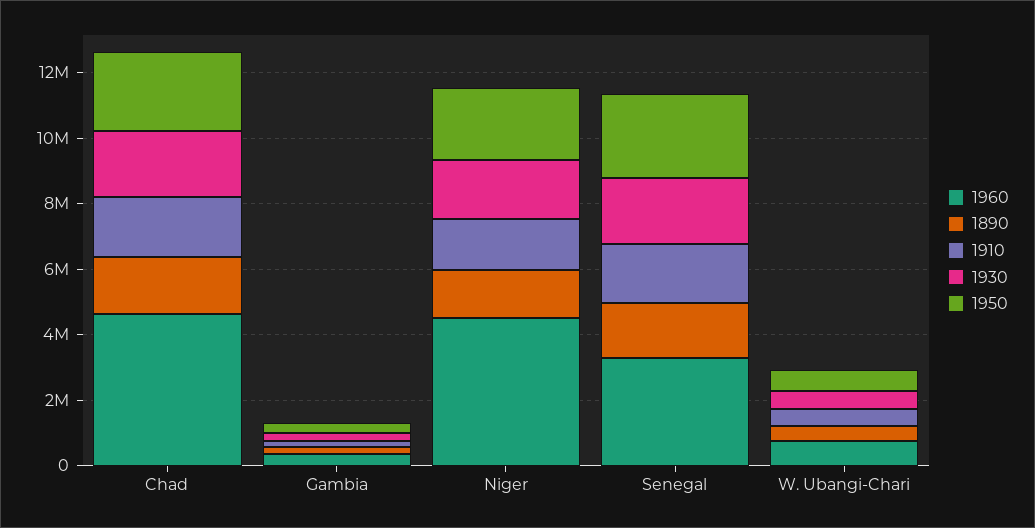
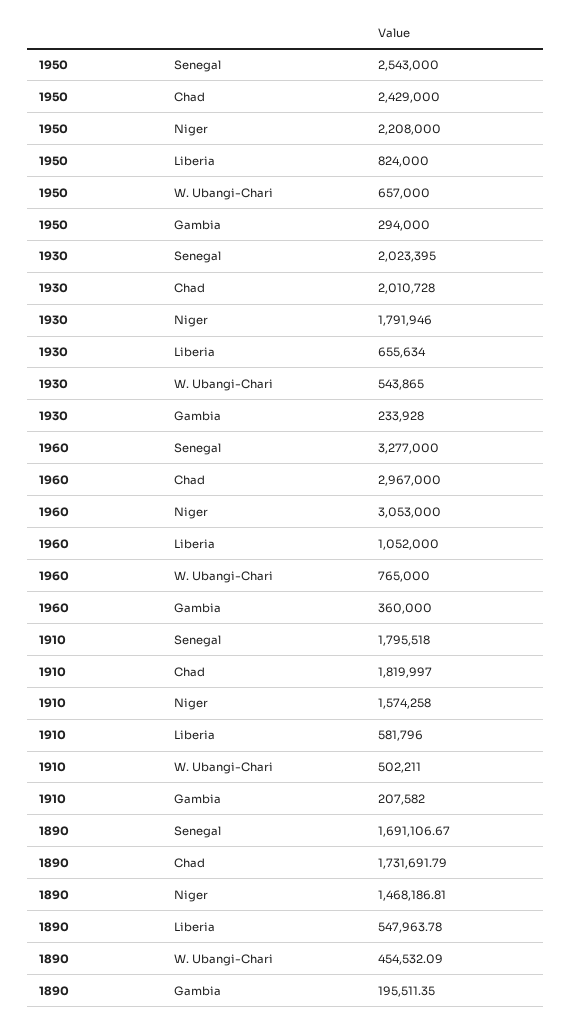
  {
    "1960": {
-     "Chad": 4500000,
+     "Chad": 2967000,
      "Gambia": 360000,
-     "Niger": 4500000,
+     "Niger": 3053000,
      "Senegal": 3277000,
-     "W. Ubangi-Chari": 765000
+     "W. Ubangi-Chari": 765000,
+     "Liberia": 1052000
    },
    "1890": {
      "Chad": 1731691.79,
      "Gambia": 195511.35,
      "Niger": 1468186.81,
      "Senegal": 1691106.67,
-     "W. Ubangi-Chari": 454532.09
+     "W. Ubangi-Chari": 454532.09,
+     "Liberia": 547963.78
    },
    "1910": {
      "Chad": 1819997,
      "Gambia": 207582,
      "Niger": 1574258,
      "Senegal": 1795518,
-     "W. Ubangi-Chari": 502211
+     "W. Ubangi-Chari": 502211,
+     "Liberia": 581796
    },
    "1930": {
      "Chad": 2010728,
      "Gambia": 233928,
      "Niger": 1791946,
      "Senegal": 2023395,
-     "W. Ubangi-Chari": 543865
+     "W. Ubangi-Chari": 543865,
+     "Liberia": 655634
    },
    "1950": {
      "Chad": 2429000,
      "Gambia": 294000,
      "Niger": 2208000,
      "Senegal": 2543000,
-     "W. Ubangi-Chari": 657000
+     "W. Ubangi-Chari": 657000,
+     "Liberia": 824000
    }
  }

